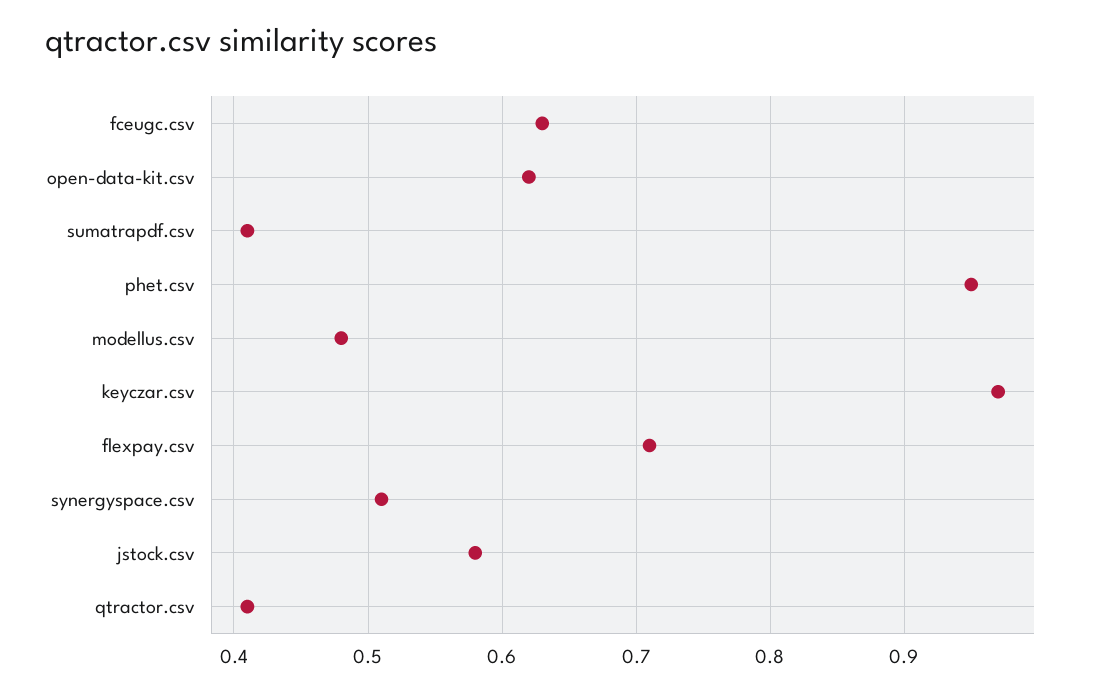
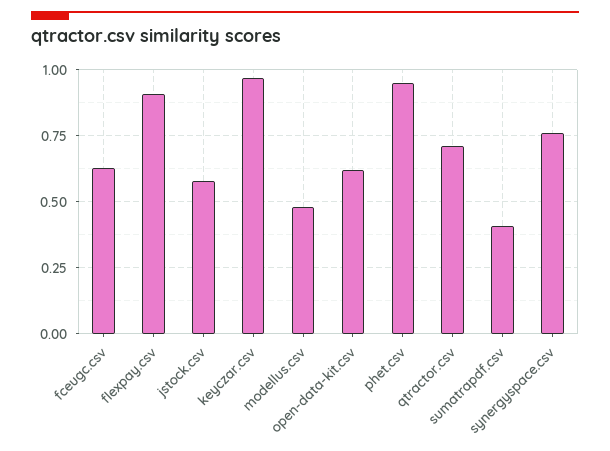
  {
    "fceugc.csv": 0.63,
    "open-data-kit.csv": 0.62,
    "sumatrapdf.csv": 0.41,
    "phet.csv": 0.95,
    "modellus.csv": 0.48,
    "keyczar.csv": 0.97,
-   "flexpay.csv": 0.71,
+   "flexpay.csv": 0.9,
-   "synergyspace.csv": 0.51,
+   "synergyspace.csv": 0.75,
    "jstock.csv": 0.58,
-   "qtractor.csv": 0.41
+   "qtractor.csv": 0.7
  }

